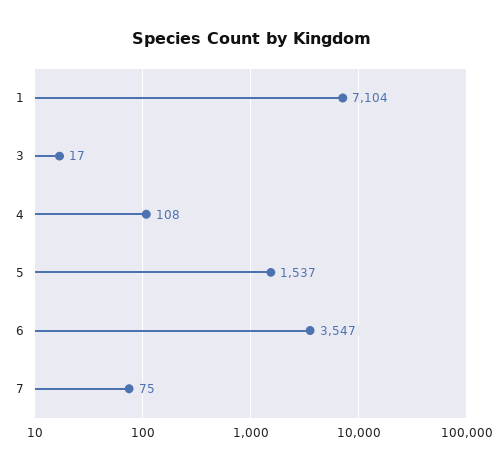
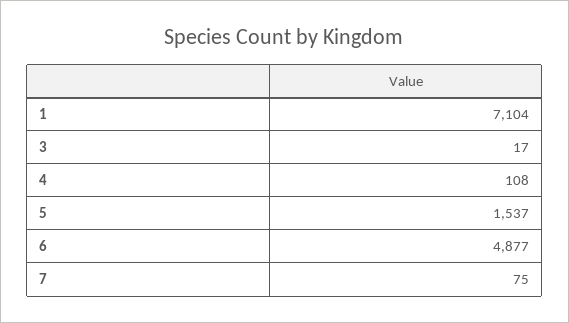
  {
    "1": 7104,
    "3": 17,
    "4": 108,
    "5": 1537,
-   "6": 3547,
+   "6": 4877,
    "7": 75
  }

